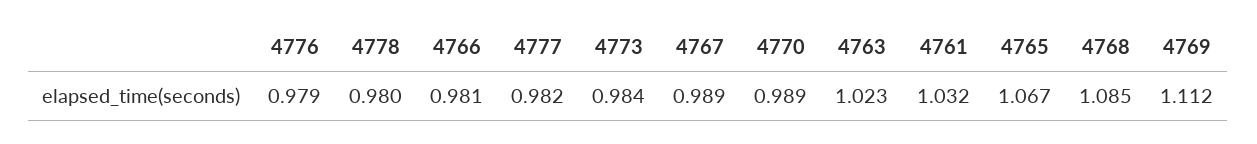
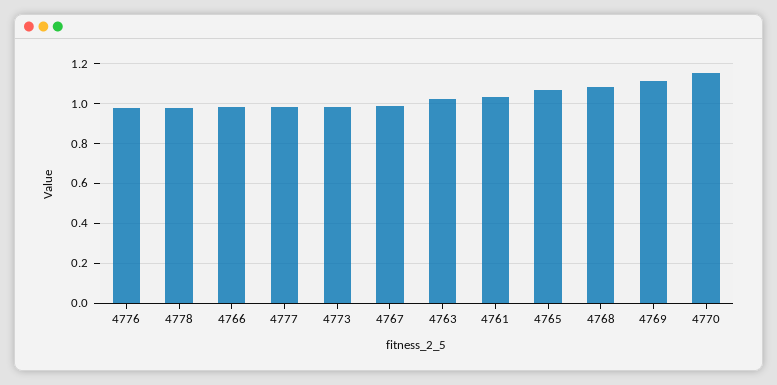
  {
    "4776": 0.979,
    "4778": 0.98,
    "4766": 0.981,
    "4777": 0.982,
    "4773": 0.984,
    "4767": 0.989,
-   "4770": 0.989,
+   "4770": 1.15,
    "4763": 1.023,
    "4761": 1.032,
    "4765": 1.067,
    "4768": 1.085,
    "4769": 1.112
  }

